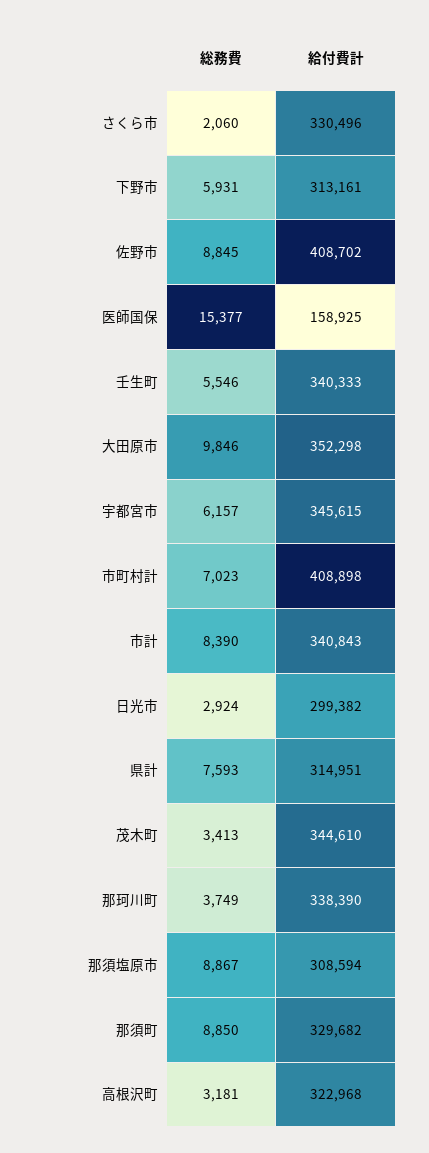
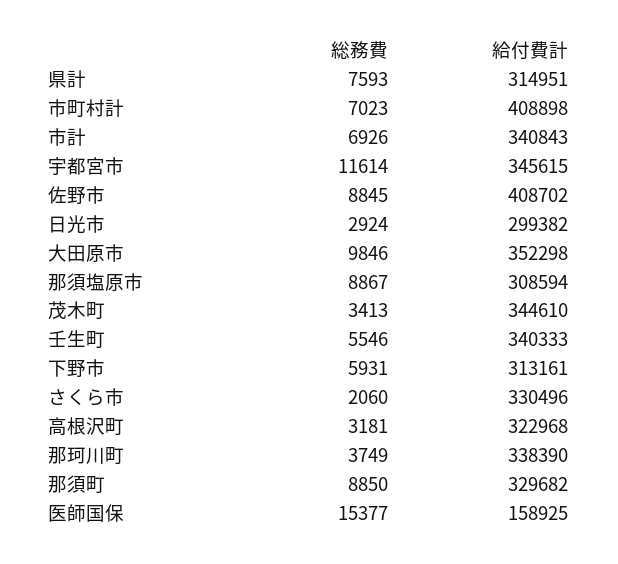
  {
    "総務費": {
      "さくら市": 2060,
      "下野市": 5931,
      "佐野市": 8845,
      "医師国保": 15377,
      "壬生町": 5546,
      "大田原市": 9846,
-     "宇都宮市": 6157,
+     "宇都宮市": 11614,
      "市町村計": 7023,
-     "市計": 8390,
+     "市計": 6926,
      "日光市": 2924,
      "県計": 7593,
      "茂木町": 3413,
      "那珂川町": 3749,
      "那須塩原市": 8867,
      "那須町": 8850,
      "高根沢町": 3181
    },
    "給付費計": {
      "さくら市": 330496,
      "下野市": 313161,
      "佐野市": 408702,
      "医師国保": 158925,
      "壬生町": 340333,
      "大田原市": 352298,
      "宇都宮市": 345615,
      "市町村計": 408898,
      "市計": 340843,
      "日光市": 299382,
      "県計": 314951,
      "茂木町": 344610,
      "那珂川町": 338390,
      "那須塩原市": 308594,
      "那須町": 329682,
      "高根沢町": 322968
    }
  }

